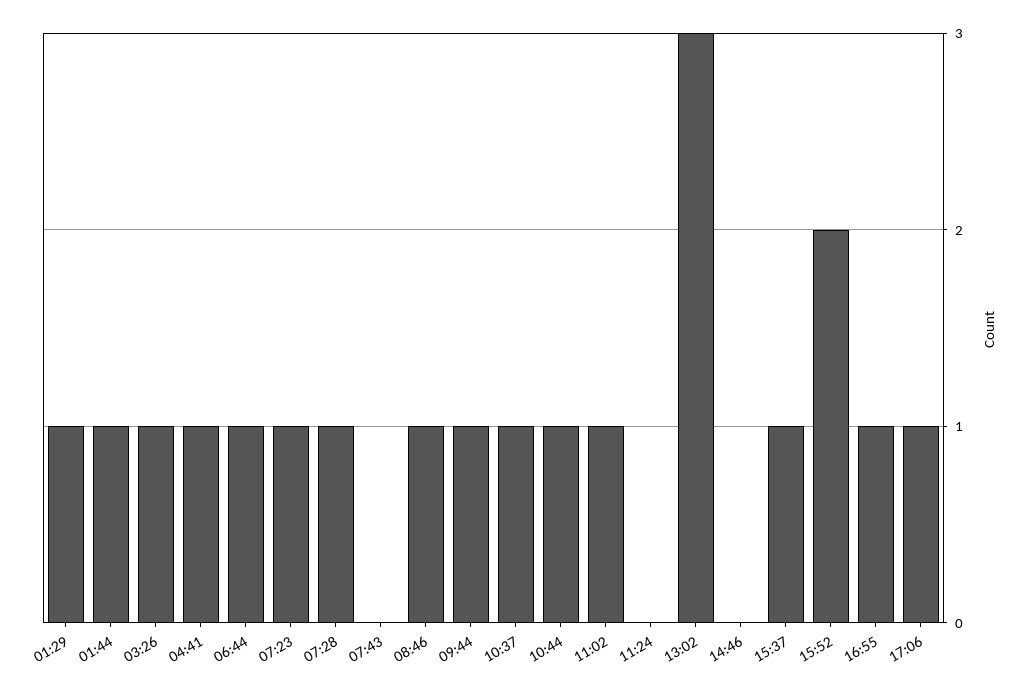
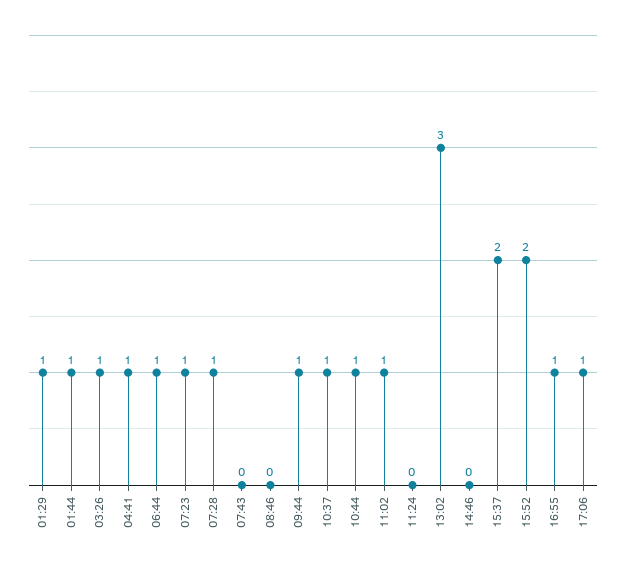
  {
    "01:29": 1,
    "01:44": 1,
    "03:26": 1,
    "04:41": 1,
    "06:44": 1,
    "07:23": 1,
    "07:28": 1,
    "07:43": 0,
-   "08:46": 1,
+   "08:46": 0,
    "09:44": 1,
    "10:37": 1,
    "10:44": 1,
    "11:02": 1,
    "11:24": 0,
    "13:02": 3,
    "14:46": 0,
-   "15:37": 1,
+   "15:37": 2,
    "15:52": 2,
    "16:55": 1,
    "17:06": 1
  }

